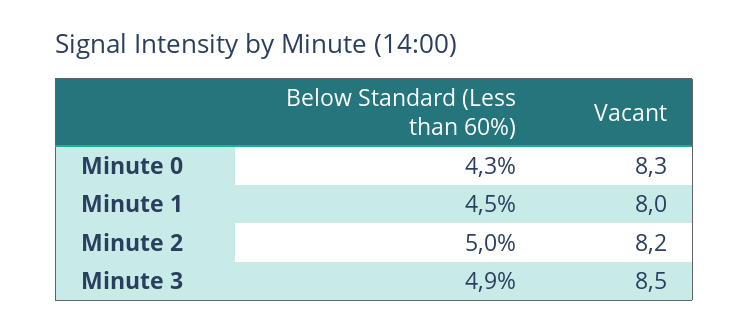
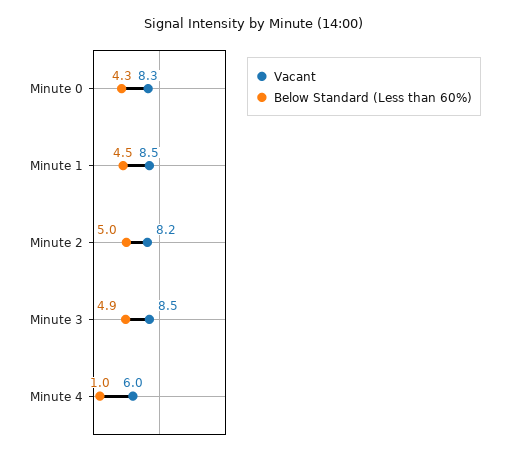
  {
    "Below Standard (Less than 60%)": {
      "Minute 0": 4.3,
      "Minute 1": 4.5,
      "Minute 2": 5,
-     "Minute 3": 4.9
+     "Minute 3": 4.9,
+     "Minute 4": 1
    },
    "Vacant": {
      "Minute 0": 8.3,
-     "Minute 1": 8,
+     "Minute 1": 8.5,
      "Minute 2": 8.2,
-     "Minute 3": 8.5
+     "Minute 3": 8.5,
+     "Minute 4": 6
    }
  }

